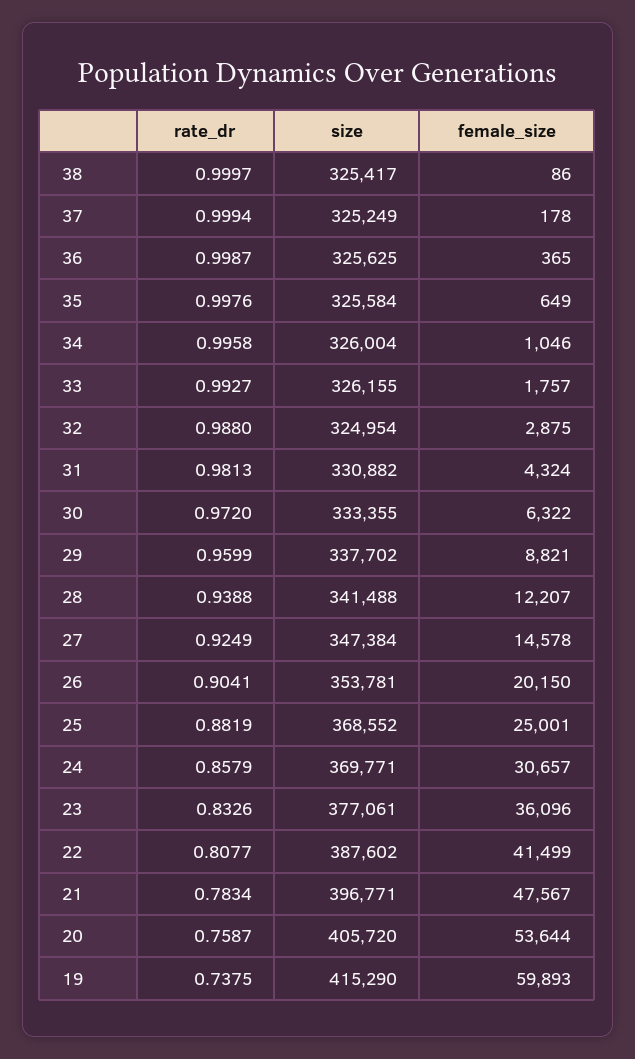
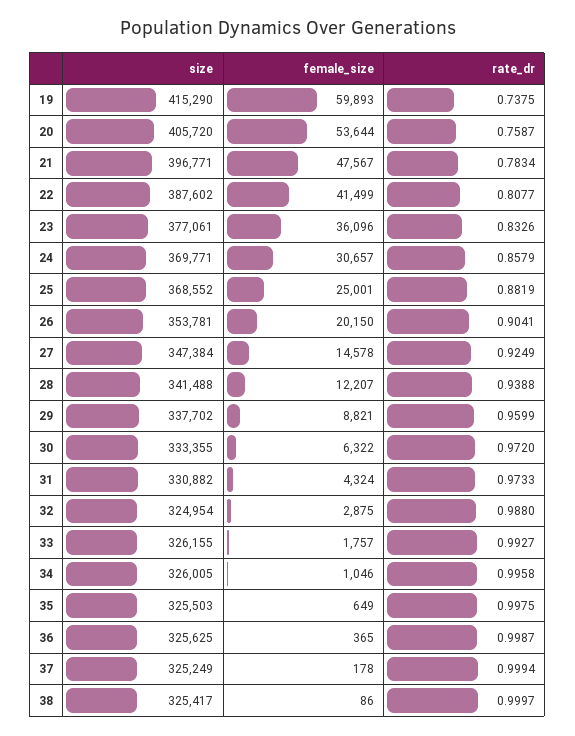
  {
    "rate_dr": {
      "38": 0.9997,
      "37": 0.9994,
      "36": 0.9987,
-     "35": 0.9976,
+     "35": 0.9975,
      "34": 0.9958,
      "33": 0.9927,
      "32": 0.988,
-     "31": 0.9813,
+     "31": 0.9733,
      "30": 0.972,
      "29": 0.9599,
      "28": 0.9388,
      "27": 0.9249,
      "26": 0.9041,
      "25": 0.8819,
      "24": 0.8579,
      "23": 0.8326,
      "22": 0.8077,
      "21": 0.7834,
      "20": 0.7587,
      "19": 0.7375
    },
    "size": {
      "38": 325417,
      "37": 325249,
      "36": 325625,
-     "35": 325584,
+     "35": 325503,
-     "34": 326004,
+     "34": 326005,
      "33": 326155,
      "32": 324954,
      "31": 330882,
      "30": 333355,
      "29": 337702,
      "28": 341488,
      "27": 347384,
      "26": 353781,
      "25": 368552,
      "24": 369771,
      "23": 377061,
      "22": 387602,
      "21": 396771,
      "20": 405720,
      "19": 415290
    },
    "female_size": {
      "38": 86,
      "37": 178,
      "36": 365,
      "35": 649,
      "34": 1046,
      "33": 1757,
      "32": 2875,
      "31": 4324,
      "30": 6322,
      "29": 8821,
      "28": 12207,
      "27": 14578,
      "26": 20150,
      "25": 25001,
      "24": 30657,
      "23": 36096,
      "22": 41499,
      "21": 47567,
      "20": 53644,
      "19": 59893
    }
  }

